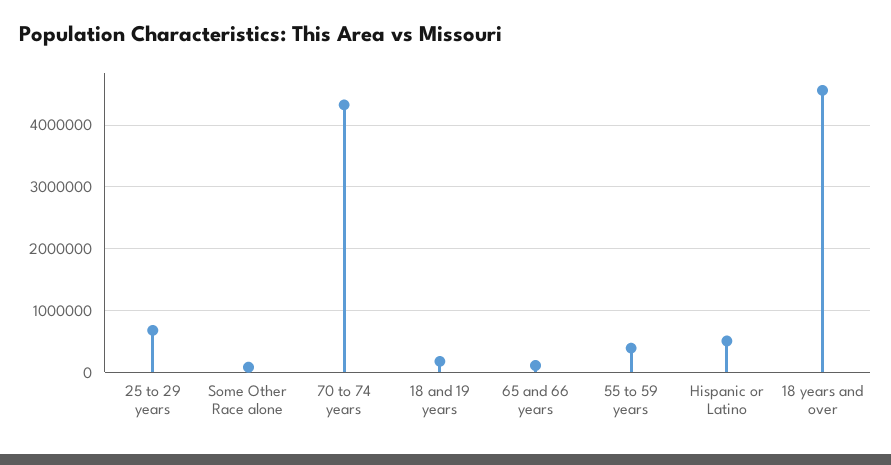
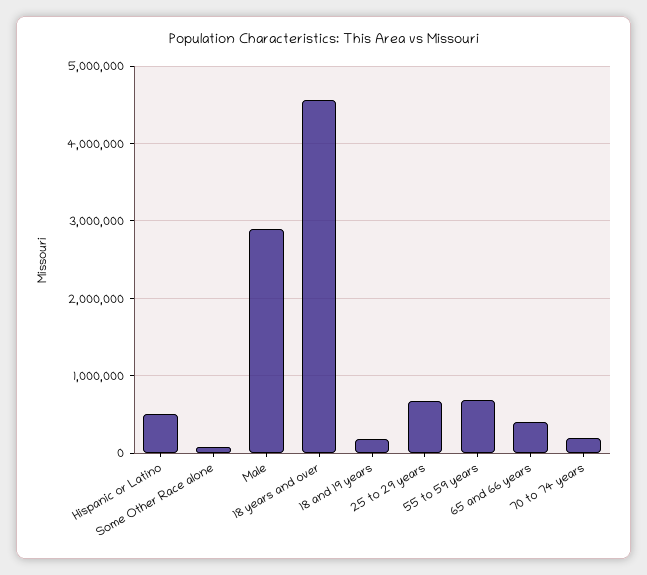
  {
    "25 to 29 years": 700000,
    "Some Other Race alone": 100000,
-   "70 to 74 years": 4300000,
+   "70 to 74 years": 200000,
    "18 and 19 years": 200000,
-   "65 and 66 years": 100000,
+   "65 and 66 years": 400000,
-   "55 to 59 years": 400000,
+   "55 to 59 years": 700000,
    "Hispanic or Latino": 500000,
-   "18 years and over": 4600000
+   "18 years and over": 4600000,
+   "Male": 2900000
  }

